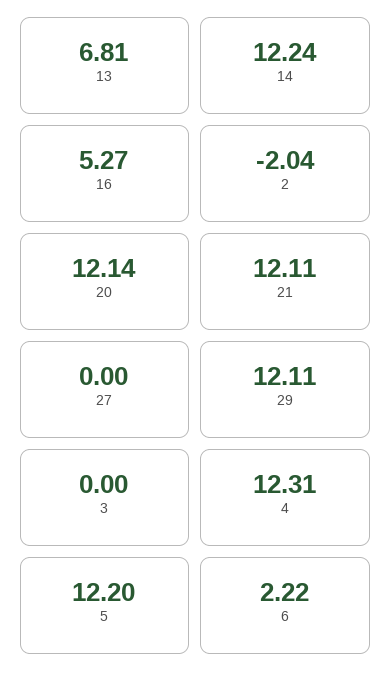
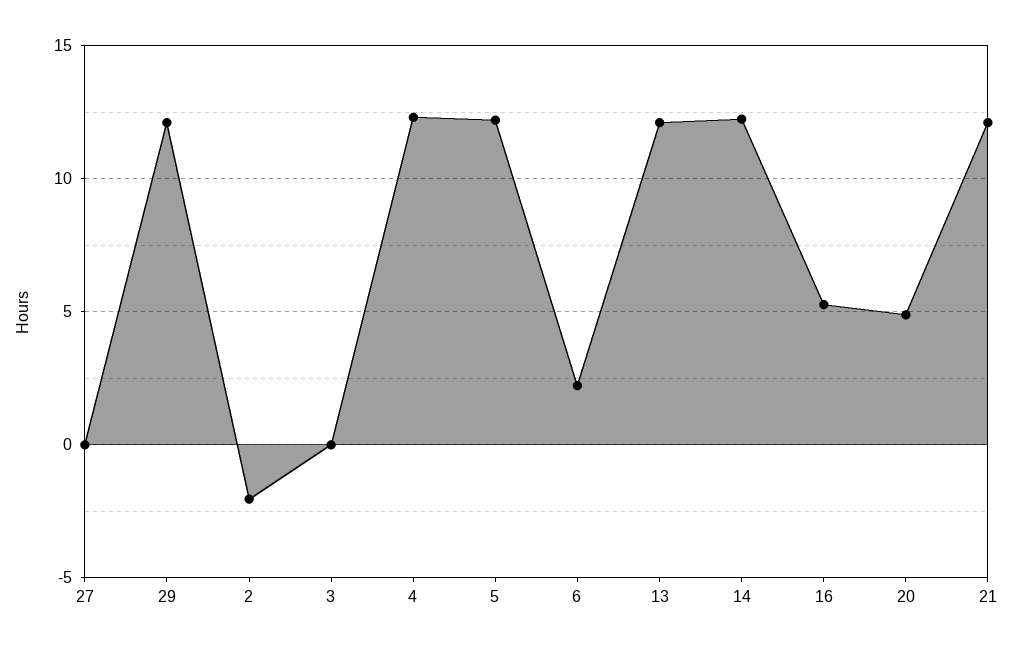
  {
-   "13": 6.81,
+   "13": 12,
    "14": 12.24,
    "16": 5.27,
    "2": -2.04,
-   "20": 12.14,
+   "20": 5,
    "21": 12.11,
    "27": 0,
    "29": 12.11,
    "3": 0,
    "4": 12.31,
    "5": 12.2,
    "6": 2.22
  }

